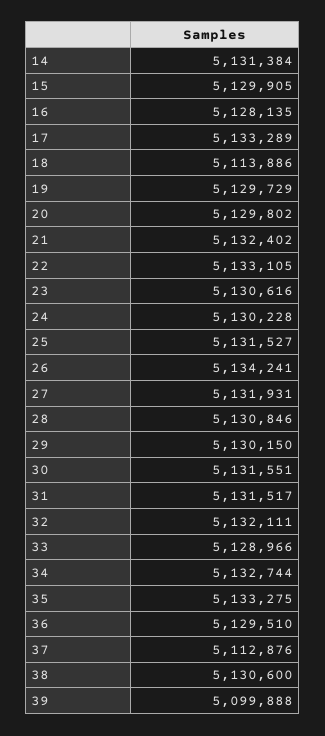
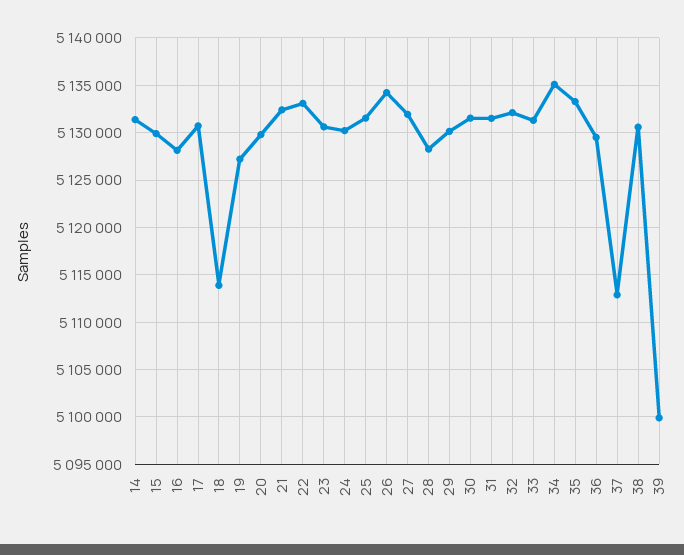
  {
    "14": 5131384,
    "15": 5129905,
    "16": 5128135,
-   "17": 5133289,
+   "17": 5131000,
    "18": 5113886,
-   "19": 5129729,
+   "19": 5127000,
    "20": 5129802,
    "21": 5132402,
    "22": 5133105,
    "23": 5130616,
    "24": 5130228,
    "25": 5131527,
    "26": 5134241,
    "27": 5131931,
-   "28": 5130846,
+   "28": 5128000,
    "29": 5130150,
    "30": 5131551,
    "31": 5131517,
    "32": 5132111,
-   "33": 5128966,
+   "33": 5131000,
-   "34": 5132744,
+   "34": 5135000,
    "35": 5133275,
    "36": 5129510,
    "37": 5112876,
    "38": 5130600,
    "39": 5099888
  }

